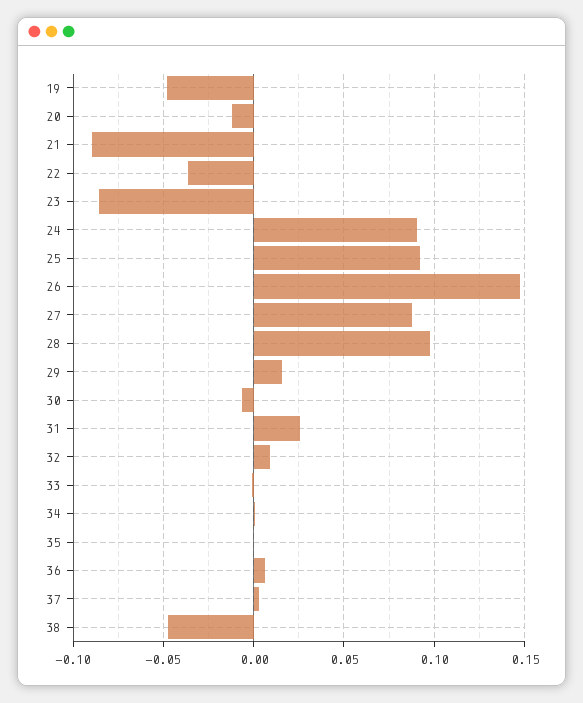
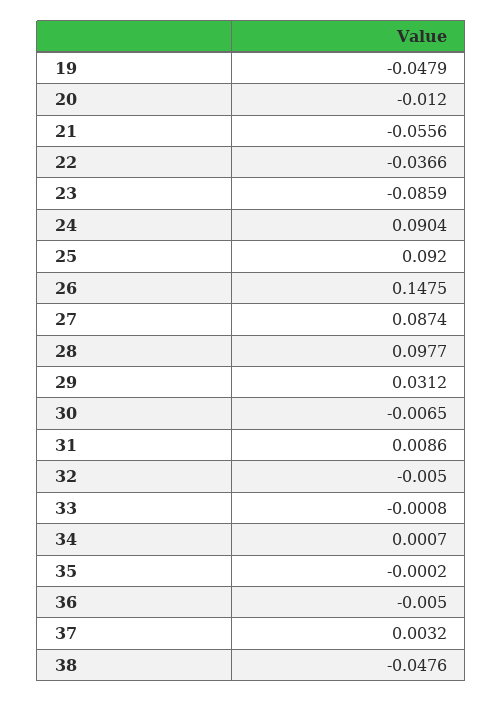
  {
    "19": -0.0479,
    "20": -0.012,
-   "21": -0.09,
+   "21": -0.0556,
    "22": -0.0366,
    "23": -0.0859,
    "24": 0.0904,
    "25": 0.092,
    "26": 0.1475,
    "27": 0.0874,
    "28": 0.0977,
-   "29": 0.015,
+   "29": 0.0312,
    "30": -0.0065,
-   "31": 0.025,
+   "31": 0.0086,
-   "32": 0.01,
+   "32": -0.005,
    "33": -0.0008,
    "34": 0.0007,
    "35": -0.0002,
-   "36": 0.005,
+   "36": -0.005,
    "37": 0.0032,
    "38": -0.0476
  }

